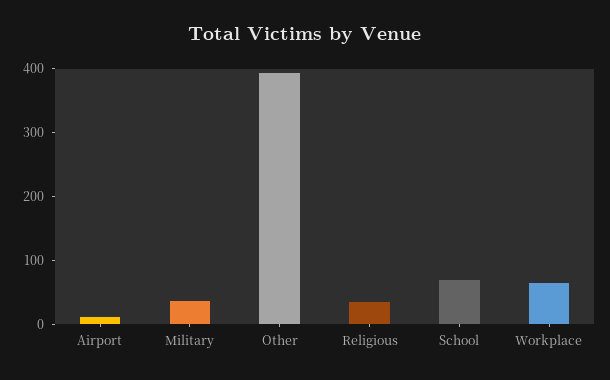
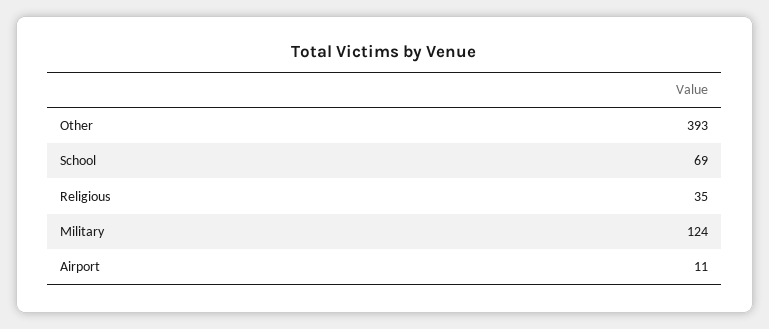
  {
    "Airport": 11,
-   "Military": 40,
+   "Military": 124,
    "Other": 393,
    "Religious": 35,
-   "School": 69,
+   "School": 69
-   "Workplace": 60
  }

